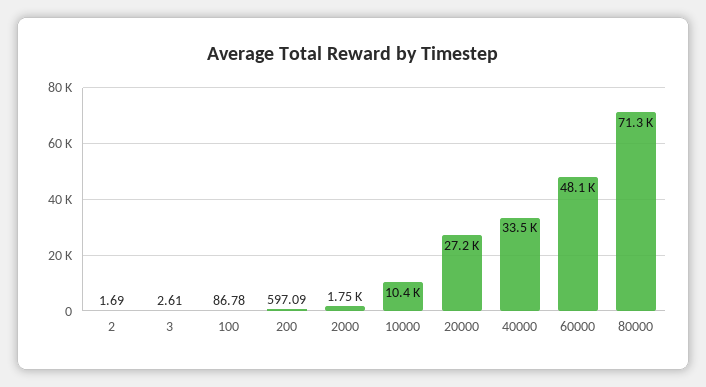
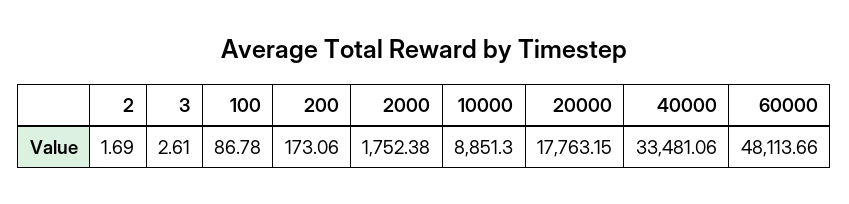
  {
    "2": 1.69,
    "3": 2.61,
    "100": 86.78,
-   "200": 597.09,
+   "200": 173.06,
    "2000": 1752.38,
-   "10000": 10400,
+   "10000": 8851.3,
-   "20000": 27200,
+   "20000": 17763.15,
    "40000": 33481.06,
-   "60000": 48113.66,
+   "60000": 48113.66
-   "80000": 71300
  }

